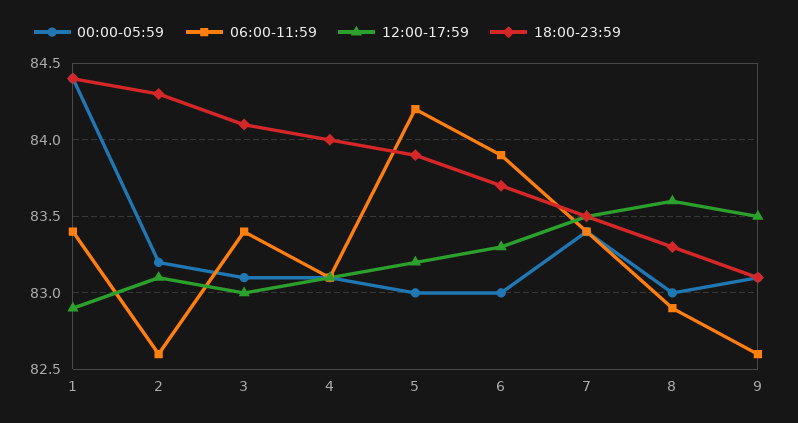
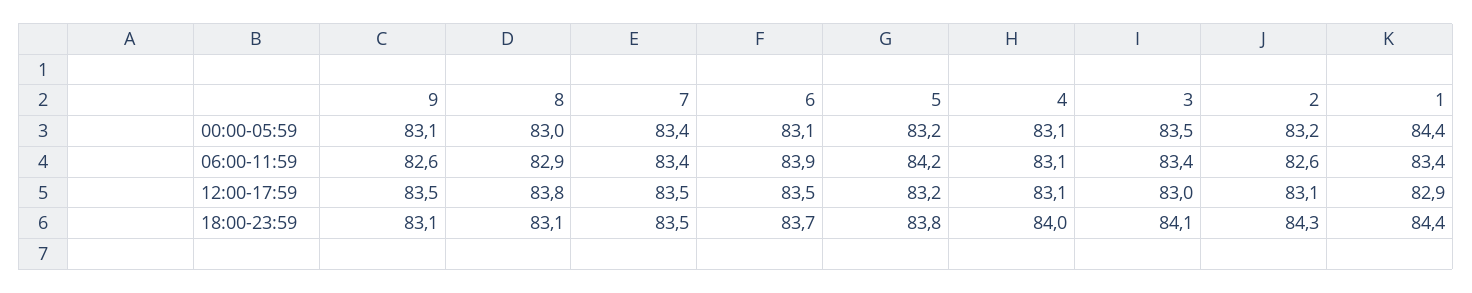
  {
    "00:00-05:59": {
      "1": 84.4,
      "2": 83.2,
-     "3": 83.1,
+     "3": 83.5,
      "4": 83.1,
-     "5": 83,
+     "5": 83.2,
-     "6": 83,
+     "6": 83.1,
      "7": 83.4,
      "8": 83,
      "9": 83.1
    },
    "06:00-11:59": {
      "1": 83.4,
      "2": 82.6,
      "3": 83.4,
      "4": 83.1,
      "5": 84.2,
      "6": 83.9,
      "7": 83.4,
      "8": 82.9,
      "9": 82.6
    },
    "12:00-17:59": {
      "1": 82.9,
      "2": 83.1,
      "3": 83,
      "4": 83.1,
      "5": 83.2,
-     "6": 83.3,
+     "6": 83.5,
      "7": 83.5,
-     "8": 83.6,
+     "8": 83.8,
      "9": 83.5
    },
    "18:00-23:59": {
      "1": 84.4,
      "2": 84.3,
      "3": 84.1,
      "4": 84,
-     "5": 83.9,
+     "5": 83.8,
      "6": 83.7,
      "7": 83.5,
-     "8": 83.3,
+     "8": 83.1,
      "9": 83.1
    }
  }

